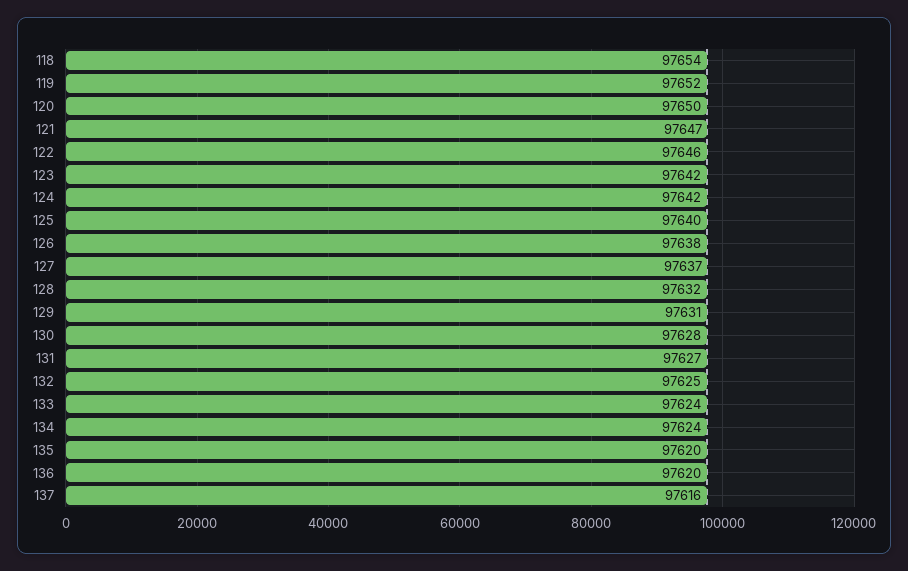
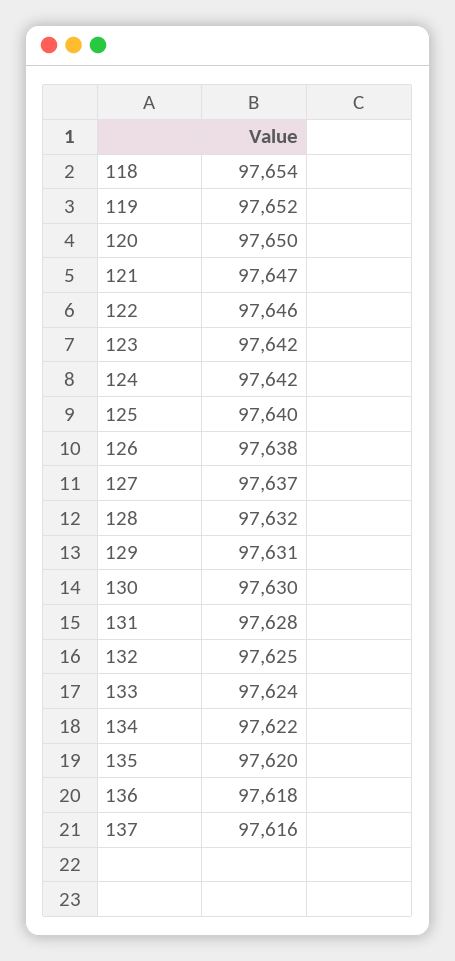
  {
    "118": 97654,
    "119": 97652,
    "120": 97650,
    "121": 97647,
    "122": 97646,
    "123": 97642,
    "124": 97642,
    "125": 97640,
    "126": 97638,
    "127": 97637,
    "128": 97632,
    "129": 97631,
-   "130": 97628,
+   "130": 97630,
-   "131": 97627,
+   "131": 97628,
    "132": 97625,
    "133": 97624,
-   "134": 97624,
+   "134": 97622,
    "135": 97620,
-   "136": 97620,
+   "136": 97618,
    "137": 97616
  }

